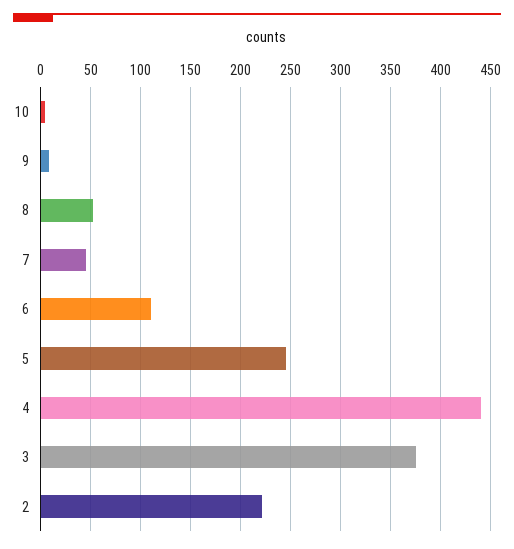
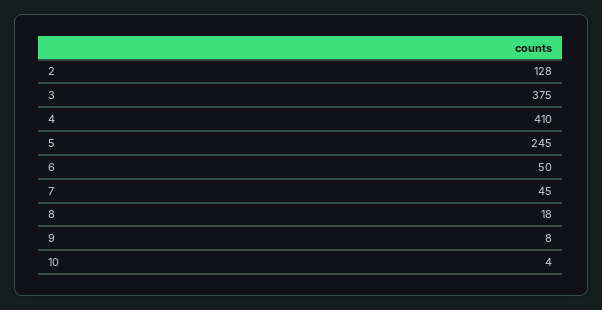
  {
    "10": 4,
    "9": 8,
-   "8": 50,
+   "8": 18,
    "7": 45,
-   "6": 110,
+   "6": 50,
    "5": 245,
-   "4": 440,
+   "4": 410,
    "3": 375,
-   "2": 220
+   "2": 128
  }

